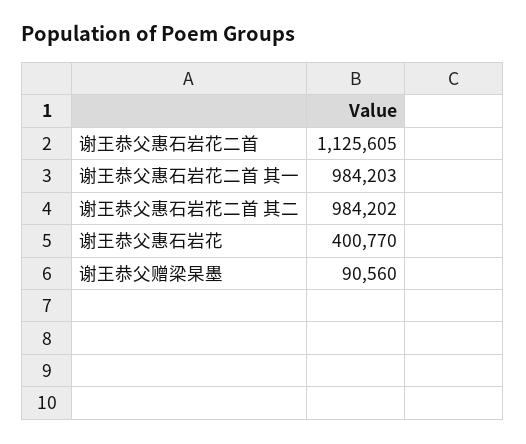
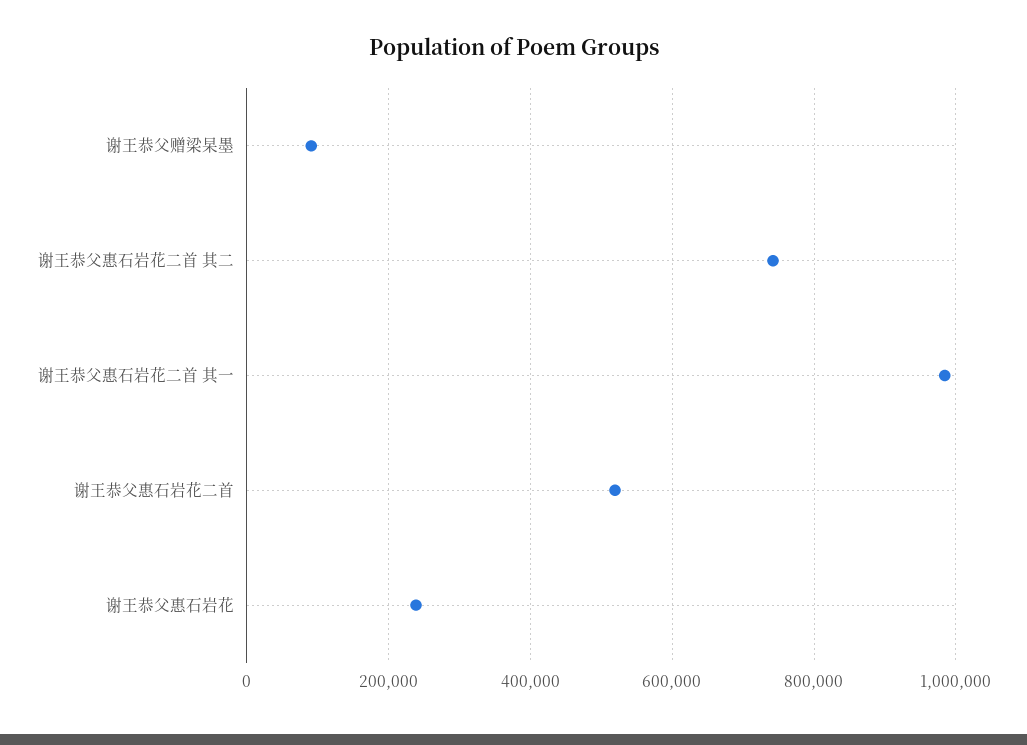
  {
-   "谢王恭父惠石岩花二首": 1125605,
+   "谢王恭父惠石岩花二首": 520000,
    "谢王恭父惠石岩花二首 其一": 984203,
-   "谢王恭父惠石岩花二首 其二": 984202,
+   "谢王恭父惠石岩花二首 其二": 740000,
-   "谢王恭父惠石岩花": 400770,
+   "谢王恭父惠石岩花": 240000,
    "谢王恭父赠梁杲墨": 90560
  }

